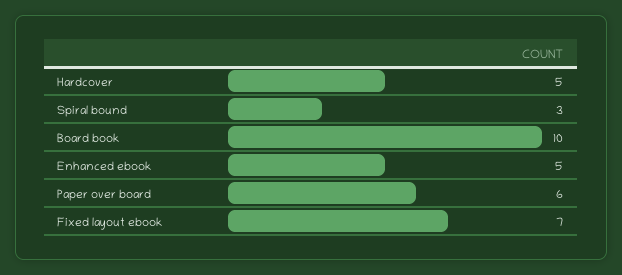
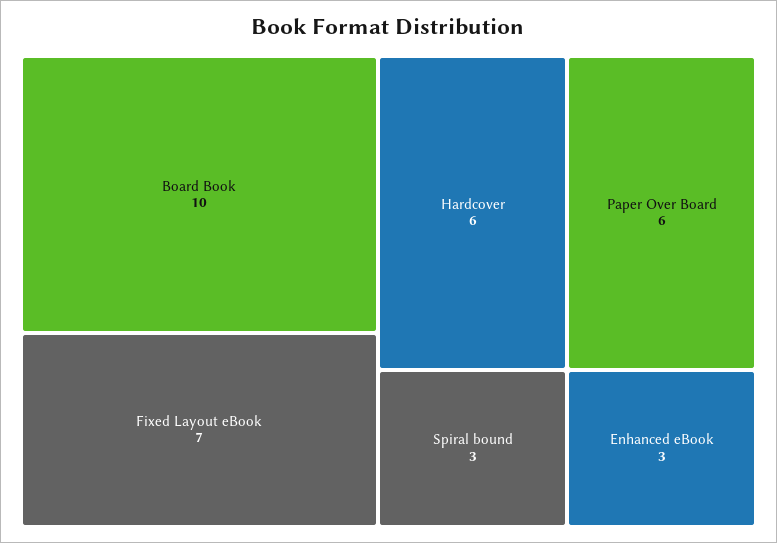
  {
-   "Hardcover": 5,
+   "Hardcover": 6,
    "Spiral bound": 3,
    "Board book": 10,
-   "Enhanced ebook": 5,
+   "Enhanced ebook": 3,
    "Paper over board": 6,
    "Fixed layout ebook": 7
  }

